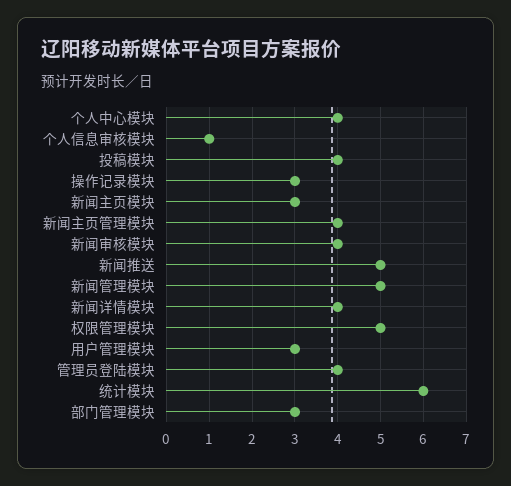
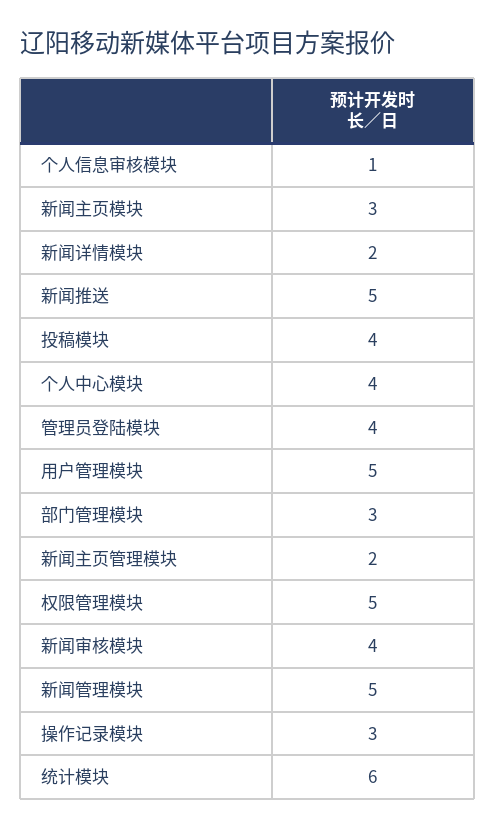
  {
    "个人中心模块": 4,
    "个人信息审核模块": 1,
    "投稿模块": 4,
    "操作记录模块": 3,
    "新闻主页模块": 3,
-   "新闻主页管理模块": 4,
+   "新闻主页管理模块": 2,
    "新闻审核模块": 4,
    "新闻推送": 5,
    "新闻管理模块": 5,
-   "新闻详情模块": 4,
+   "新闻详情模块": 2,
    "权限管理模块": 5,
-   "用户管理模块": 3,
+   "用户管理模块": 5,
    "管理员登陆模块": 4,
    "统计模块": 6,
    "部门管理模块": 3
  }

